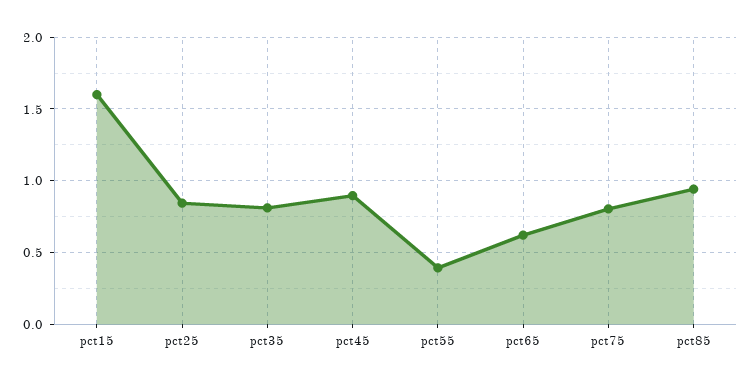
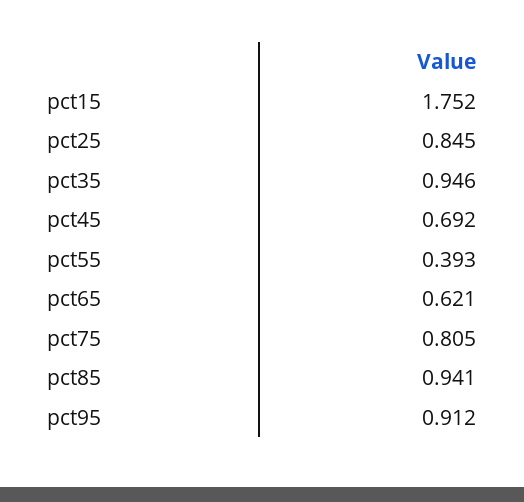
  {
-   "pct15": 1.6,
+   "pct15": 1.752,
    "pct25": 0.845,
-   "pct35": 0.8,
+   "pct35": 0.946,
-   "pct45": 0.9,
+   "pct45": 0.692,
    "pct55": 0.393,
    "pct65": 0.621,
    "pct75": 0.805,
-   "pct85": 0.941
+   "pct85": 0.941,
+   "pct95": 0.912
  }

